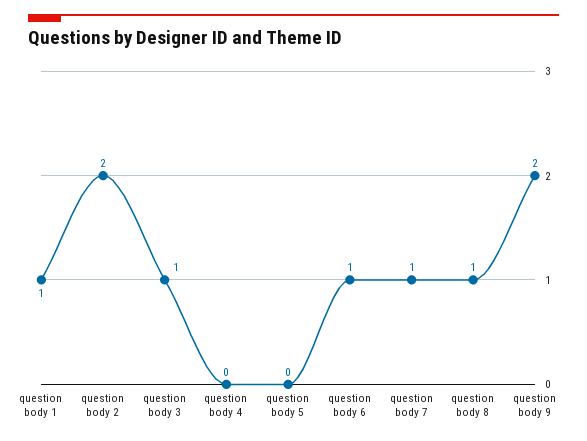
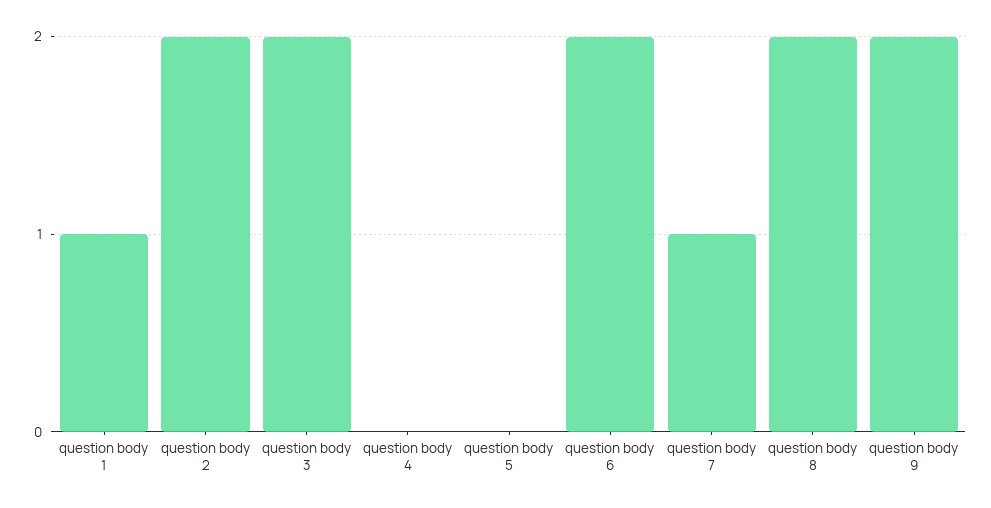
  {
    "question body 1": 1,
    "question body 2": 2,
-   "question body 3": 1,
+   "question body 3": 2,
    "question body 4": 0,
    "question body 5": 0,
-   "question body 6": 1,
+   "question body 6": 2,
    "question body 7": 1,
-   "question body 8": 1,
+   "question body 8": 2,
    "question body 9": 2
  }

